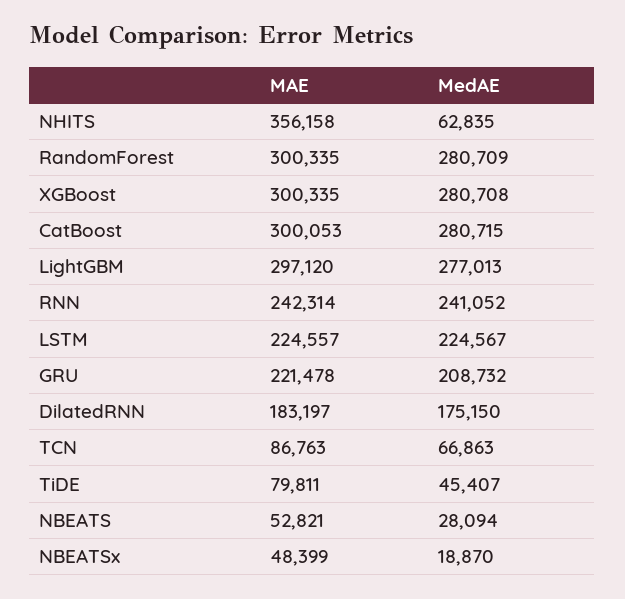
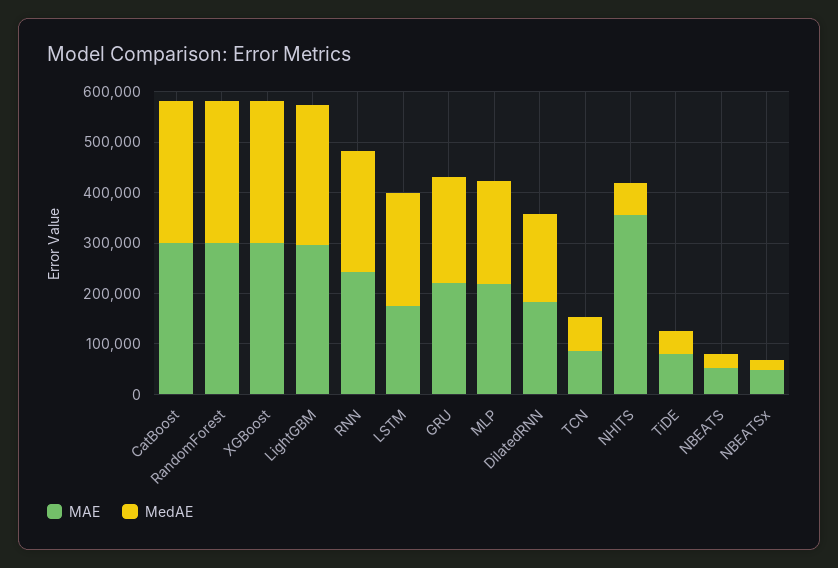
  {
    "MAE": {
      "NHITS": 356158,
      "RandomForest": 300335,
      "XGBoost": 300335,
      "CatBoost": 300053,
      "LightGBM": 297120,
      "RNN": 242314,
-     "LSTM": 224557,
+     "LSTM": 180000,
      "GRU": 221478,
      "DilatedRNN": 183197,
      "TCN": 86763,
      "TiDE": 79811,
      "NBEATS": 52821,
-     "NBEATSx": 48399
+     "NBEATSx": 48399,
+     "MLP": 220000
    },
    "MedAE": {
      "NHITS": 62835,
      "RandomForest": 280709,
      "XGBoost": 280708,
      "CatBoost": 280715,
      "LightGBM": 277013,
      "RNN": 241052,
      "LSTM": 224567,
      "GRU": 208732,
      "DilatedRNN": 175150,
      "TCN": 66863,
      "TiDE": 45407,
      "NBEATS": 28094,
-     "NBEATSx": 18870
+     "NBEATSx": 18870,
+     "MLP": 200000
    }
  }

